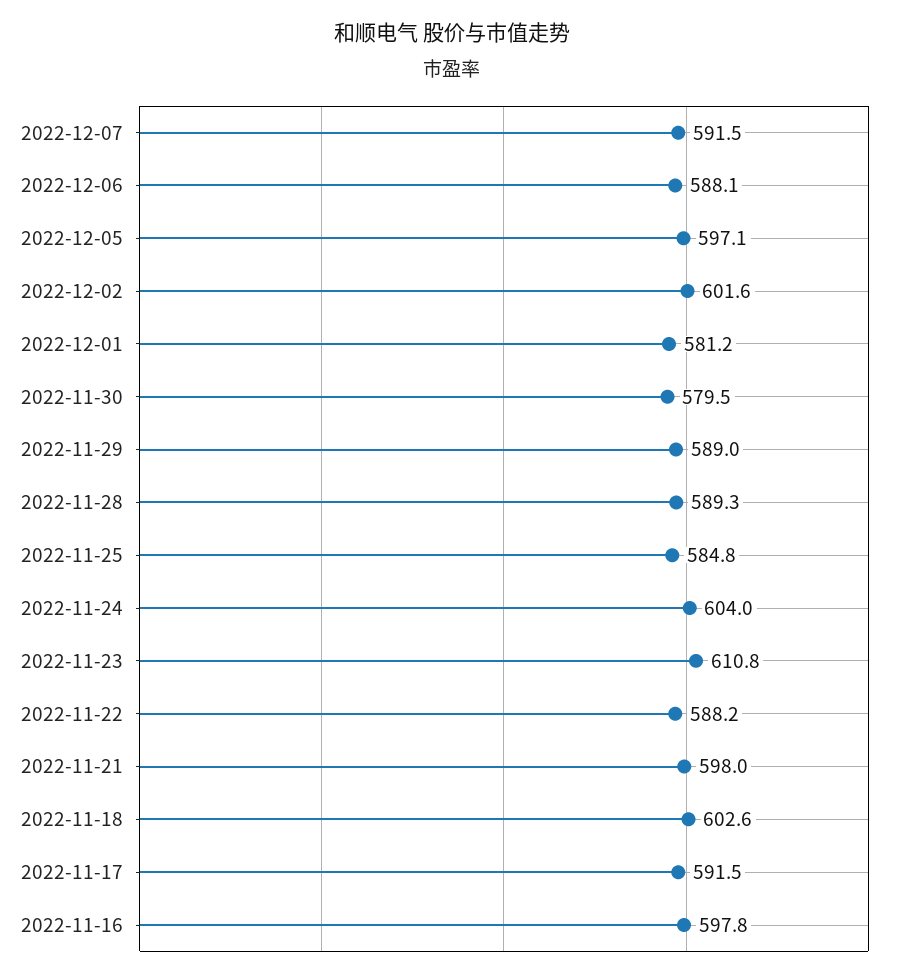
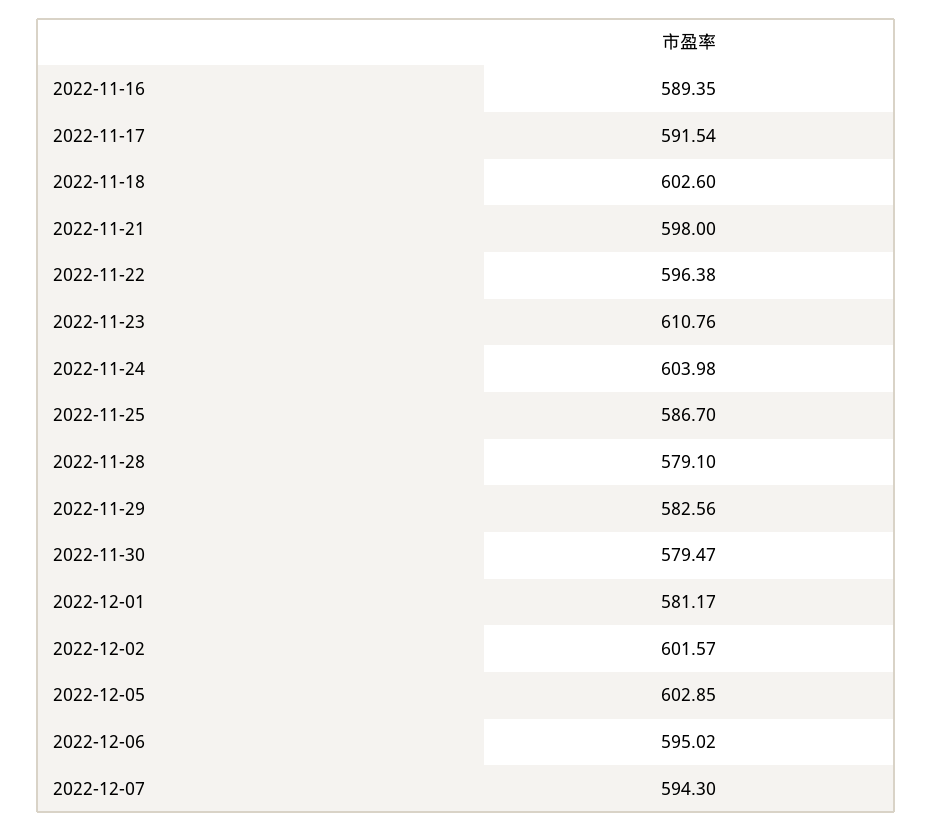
  {
-   "2022-12-07": 591.5,
+   "2022-12-07": 594.3,
-   "2022-12-06": 588.1,
+   "2022-12-06": 595.02,
-   "2022-12-05": 597.1,
+   "2022-12-05": 602.85,
    "2022-12-02": 601.57,
    "2022-12-01": 581.17,
    "2022-11-30": 579.47,
-   "2022-11-29": 589,
+   "2022-11-29": 582.56,
-   "2022-11-28": 589.3,
+   "2022-11-28": 579.1,
-   "2022-11-25": 584.8,
+   "2022-11-25": 586.7,
    "2022-11-24": 603.98,
    "2022-11-23": 610.76,
-   "2022-11-22": 588.2,
+   "2022-11-22": 596.38,
    "2022-11-21": 598,
    "2022-11-18": 602.6,
    "2022-11-17": 591.54,
-   "2022-11-16": 597.8
+   "2022-11-16": 589.35
  }

